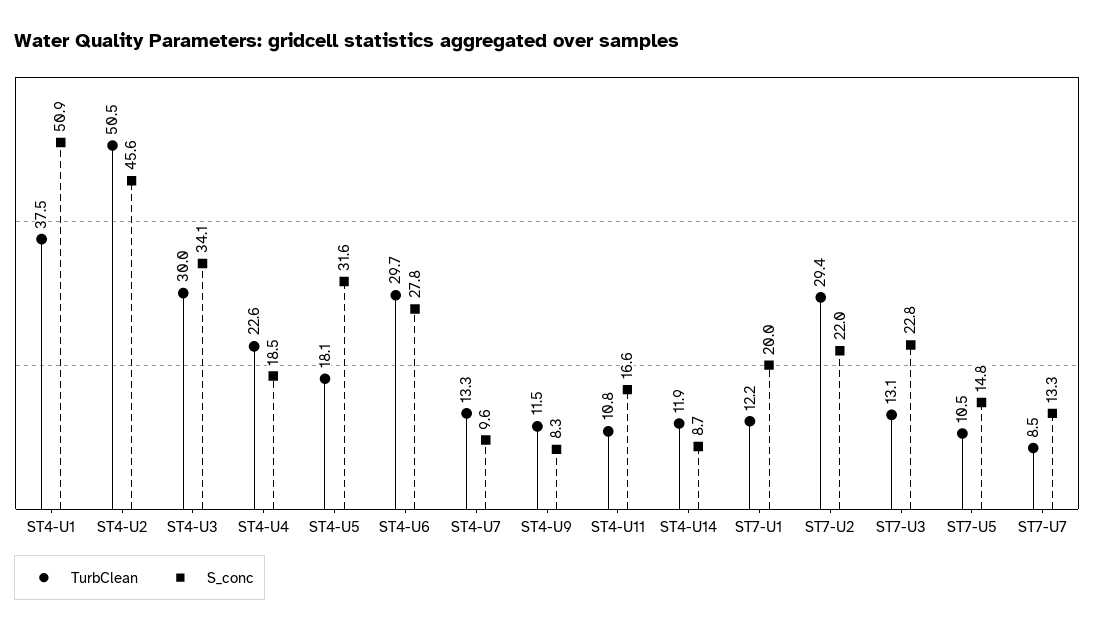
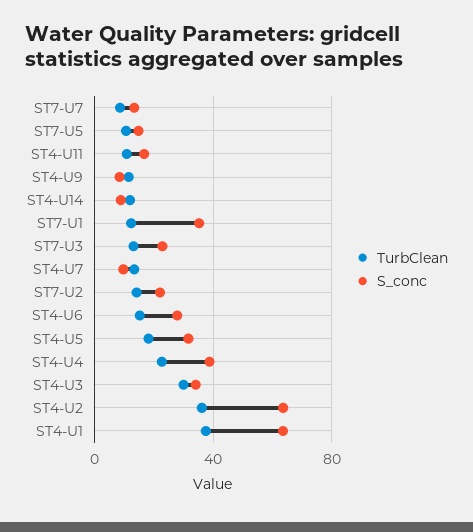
  {
    "TurbClean": {
      "ST4-U1": 37.5,
-     "ST4-U2": 50.5,
+     "ST4-U2": 35,
      "ST4-U3": 30,
      "ST4-U4": 22.6,
      "ST4-U5": 18.1,
-     "ST4-U6": 29.7,
+     "ST4-U6": 15,
      "ST4-U7": 13.3,
      "ST4-U9": 11.5,
      "ST4-U11": 10.8,
      "ST4-U14": 11.9,
      "ST7-U1": 12.2,
-     "ST7-U2": 29.4,
+     "ST7-U2": 15,
      "ST7-U3": 13.1,
      "ST7-U5": 10.5,
      "ST7-U7": 8.5
    },
    "S_conc": {
-     "ST4-U1": 50.9,
+     "ST4-U1": 65,
-     "ST4-U2": 45.6,
+     "ST4-U2": 65,
      "ST4-U3": 34.1,
-     "ST4-U4": 18.5,
+     "ST4-U4": 40,
      "ST4-U5": 31.6,
      "ST4-U6": 27.8,
      "ST4-U7": 9.6,
      "ST4-U9": 8.3,
      "ST4-U11": 16.6,
      "ST4-U14": 8.7,
-     "ST7-U1": 20,
+     "ST7-U1": 35,
      "ST7-U2": 22,
      "ST7-U3": 22.8,
      "ST7-U5": 14.8,
      "ST7-U7": 13.3
    }
  }

